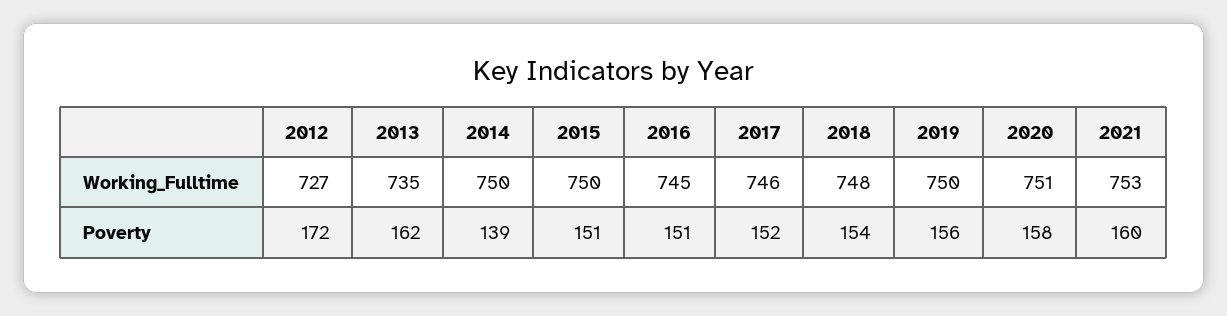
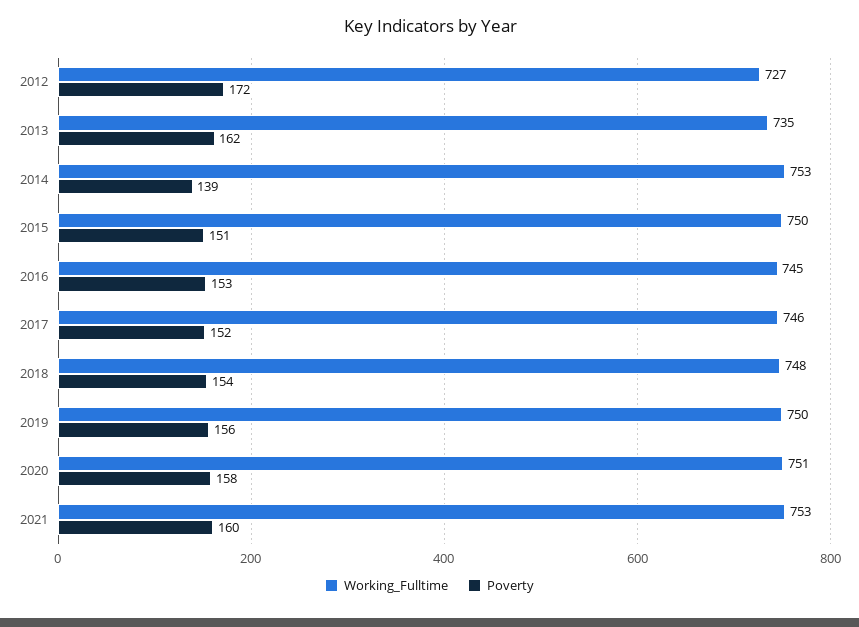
  {
    "Working_Fulltime": {
      "2012": 727,
      "2013": 735,
-     "2014": 750,
+     "2014": 753,
      "2015": 750,
      "2016": 745,
      "2017": 746,
      "2018": 748,
      "2019": 750,
      "2020": 751,
      "2021": 753
    },
    "Poverty": {
      "2012": 172,
      "2013": 162,
      "2014": 139,
      "2015": 151,
-     "2016": 151,
+     "2016": 153,
      "2017": 152,
      "2018": 154,
      "2019": 156,
      "2020": 158,
      "2021": 160
    }
  }

